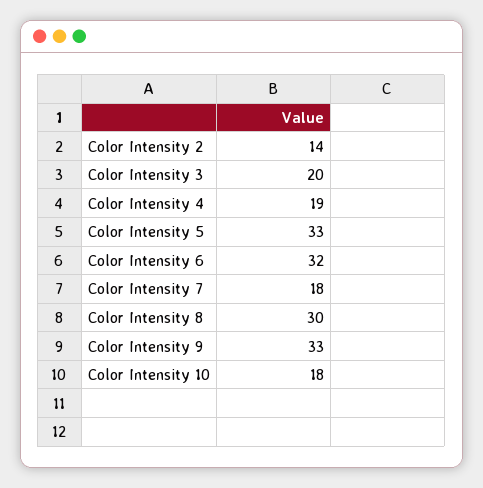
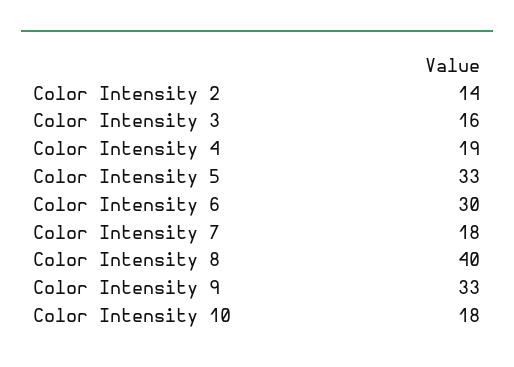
  {
    "Color Intensity 2": 14,
-   "Color Intensity 3": 20,
+   "Color Intensity 3": 16,
    "Color Intensity 4": 19,
    "Color Intensity 5": 33,
-   "Color Intensity 6": 32,
+   "Color Intensity 6": 30,
    "Color Intensity 7": 18,
-   "Color Intensity 8": 30,
+   "Color Intensity 8": 40,
    "Color Intensity 9": 33,
    "Color Intensity 10": 18
  }

